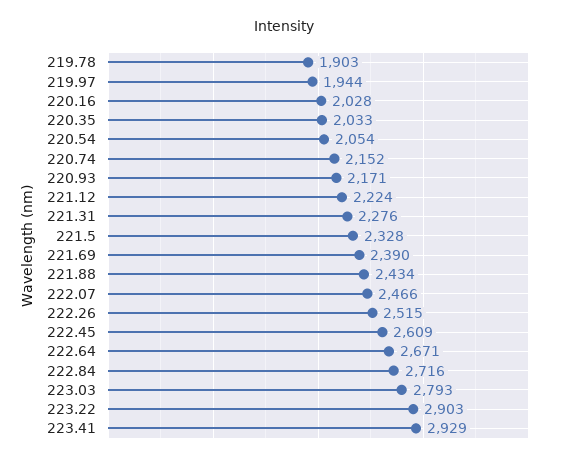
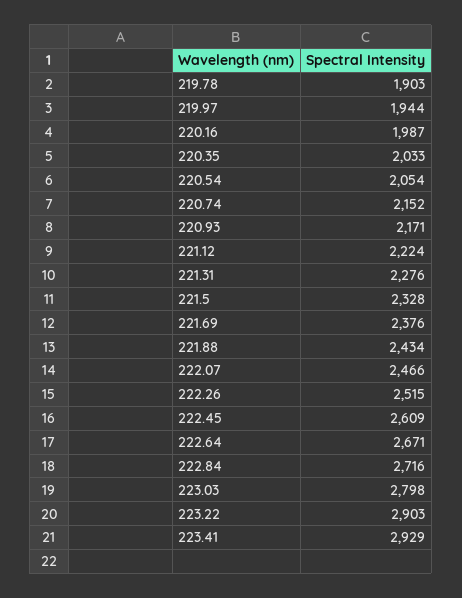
  {
    "219.78": 1903,
    "219.97": 1944,
-   "220.16": 2028,
+   "220.16": 1987,
    "220.35": 2033,
    "220.54": 2054,
    "220.74": 2152,
    "220.93": 2171,
    "221.12": 2224,
    "221.31": 2276,
    "221.5": 2328,
-   "221.69": 2390,
+   "221.69": 2376,
    "221.88": 2434,
    "222.07": 2466,
    "222.26": 2515,
    "222.45": 2609,
    "222.64": 2671,
    "222.84": 2716,
-   "223.03": 2793,
+   "223.03": 2798,
    "223.22": 2903,
    "223.41": 2929
  }

